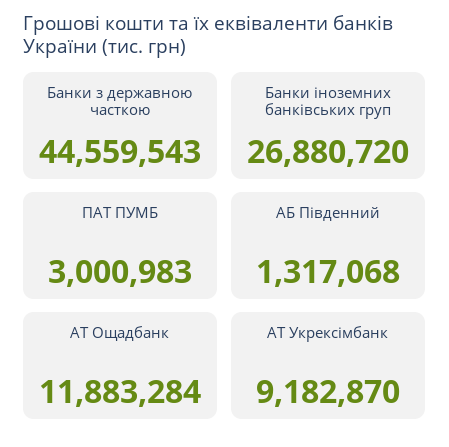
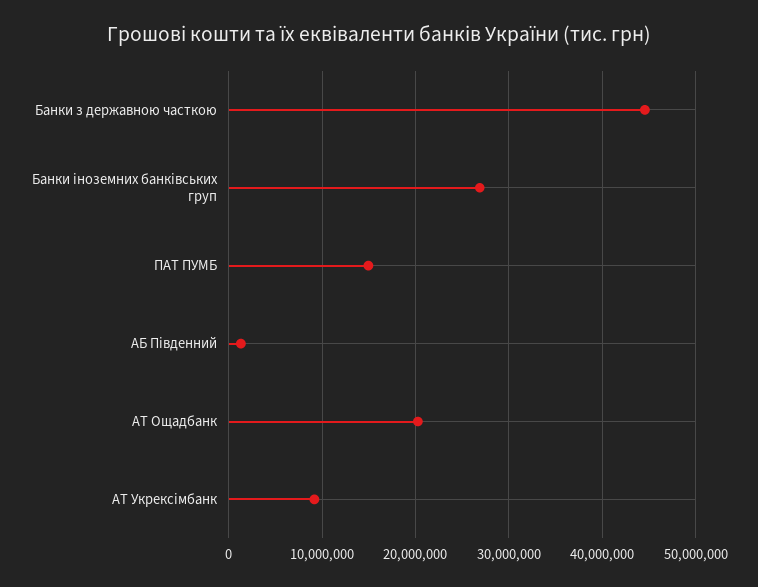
  {
    "Банки з державною часткою": 44559543,
    "Банки іноземних банківських груп": 26880720,
-   "ПАТ ПУМБ": 3000983,
+   "ПАТ ПУМБ": 15000000,
    "АБ Південний": 1317068,
-   "АТ Ощадбанк": 11883284,
+   "АТ Ощадбанк": 20000000,
    "АТ Укрексімбанк": 9182870
  }

